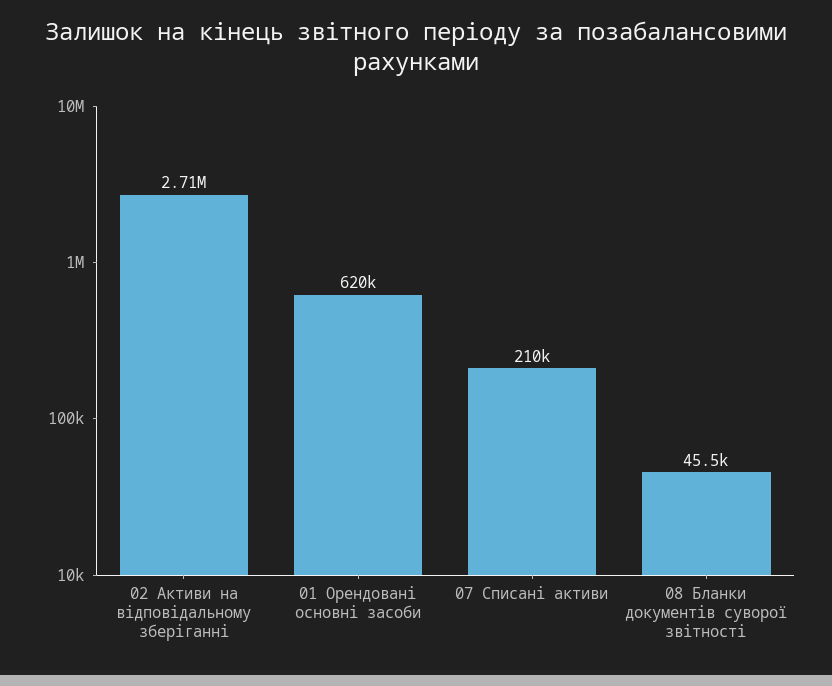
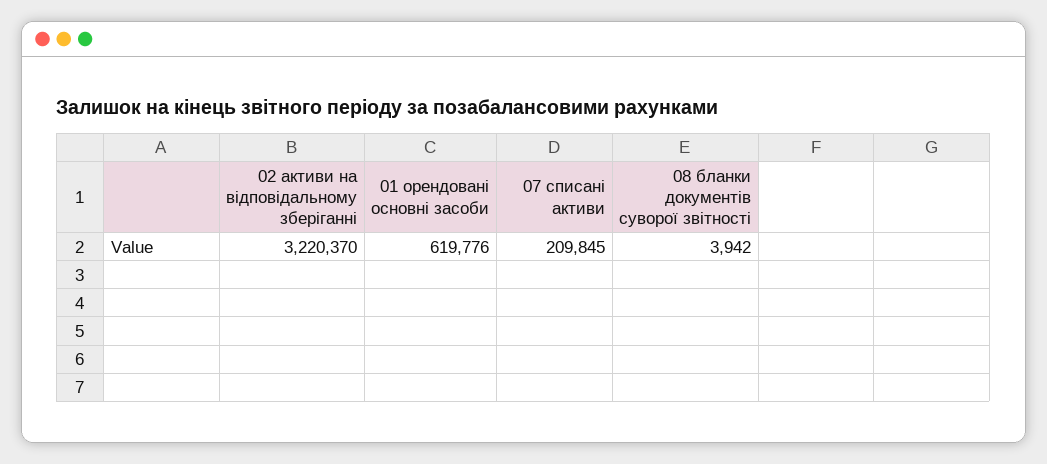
  {
-   "02 Активи на відповідальному зберіганні": 2710000,
+   "02 Активи на відповідальному зберіганні": 3220370,
    "01 Орендовані основні засоби": 619776,
    "07 Списані активи": 209845,
-   "08 Бланки документів суворої звітності": 45500
+   "08 Бланки документів суворої звітності": 3942
  }

